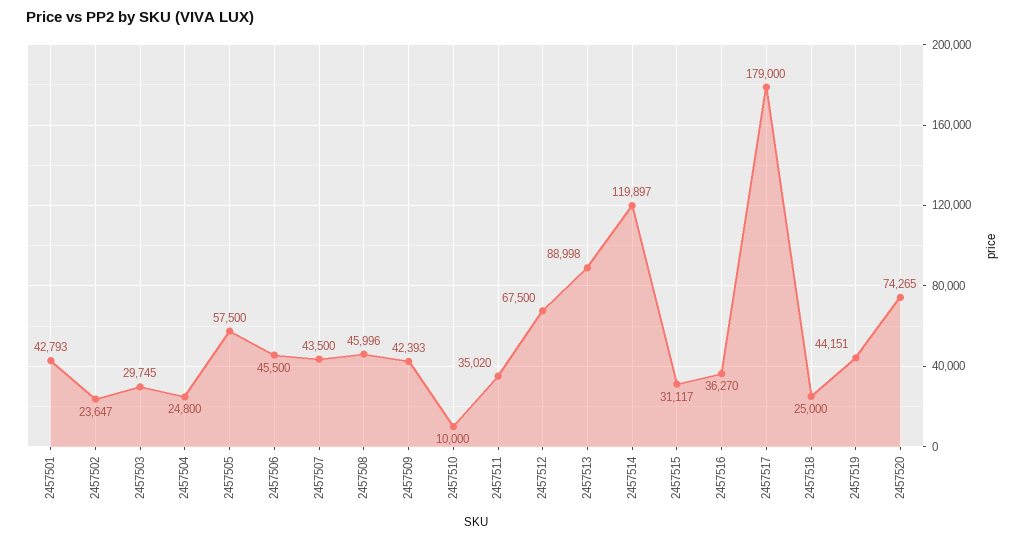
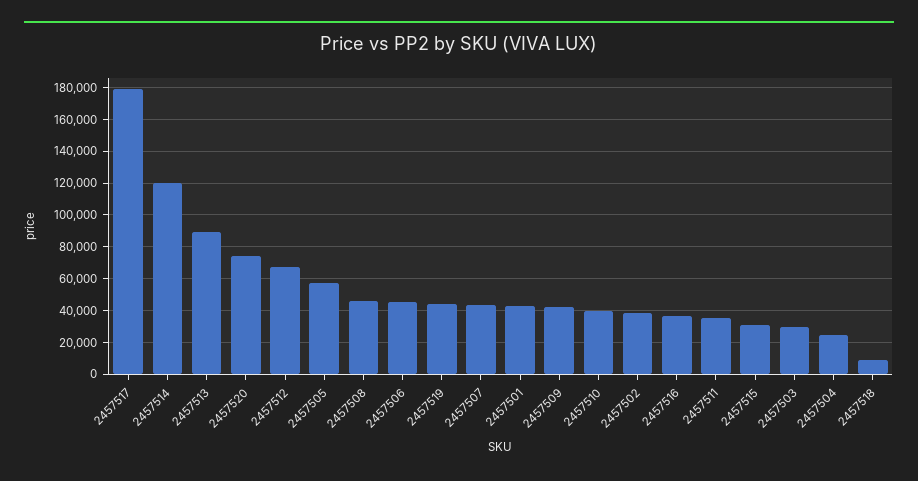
  {
    "2457501": 42793,
-   "2457502": 23647,
+   "2457502": 40000,
    "2457503": 29745,
    "2457504": 24800,
    "2457505": 57500,
    "2457506": 45500,
    "2457507": 43500,
    "2457508": 45996,
    "2457509": 42393,
-   "2457510": 10000,
+   "2457510": 40000,
    "2457511": 35020,
    "2457512": 67500,
    "2457513": 88998,
    "2457514": 119897,
    "2457515": 31117,
    "2457516": 36270,
    "2457517": 179000,
-   "2457518": 25000,
+   "2457518": 10000,
    "2457519": 44151,
    "2457520": 74265
  }

